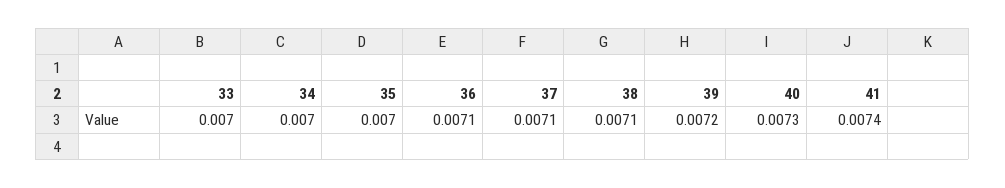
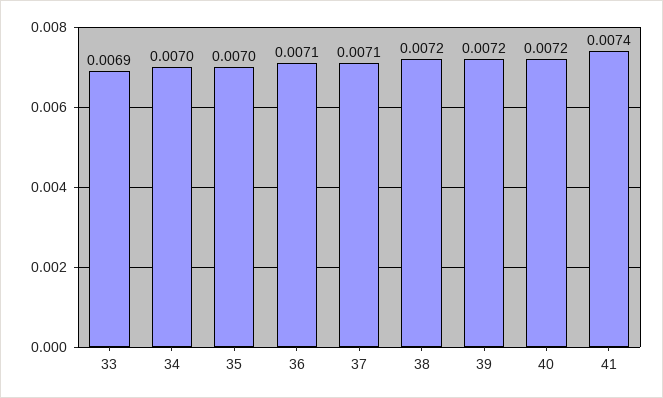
  {
-   "33": 0.007,
+   "33": 0.0069,
    "34": 0.007,
    "35": 0.007,
    "36": 0.0071,
    "37": 0.0071,
-   "38": 0.0071,
+   "38": 0.0072,
    "39": 0.0072,
-   "40": 0.0073,
+   "40": 0.0072,
    "41": 0.0074
  }

